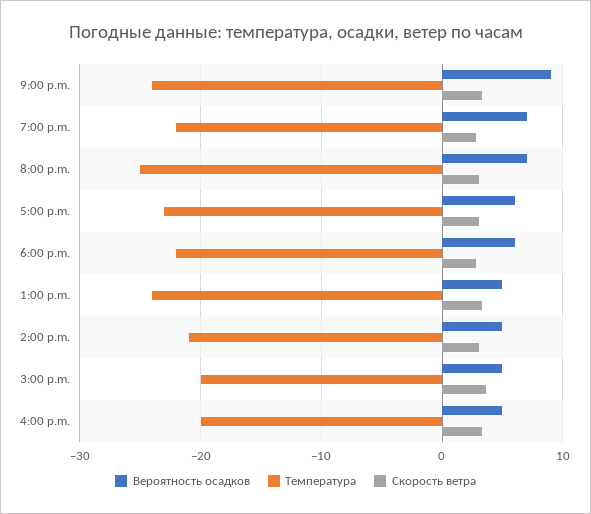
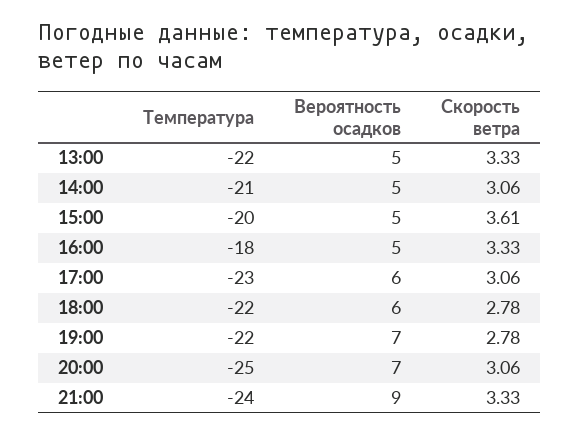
  {
    "Вероятность осадков": {
      "9:00 p.m.": 9,
      "7:00 p.m.": 7,
      "8:00 p.m.": 7,
      "5:00 p.m.": 6,
      "6:00 p.m.": 6,
      "1:00 p.m.": 5,
      "2:00 p.m.": 5,
      "3:00 p.m.": 5,
      "4:00 p.m.": 5
    },
    "Температура": {
      "9:00 p.m.": -24,
      "7:00 p.m.": -22,
      "8:00 p.m.": -25,
      "5:00 p.m.": -23,
      "6:00 p.m.": -22,
-     "1:00 p.m.": -24,
+     "1:00 p.m.": -22,
      "2:00 p.m.": -21,
      "3:00 p.m.": -20,
-     "4:00 p.m.": -20
+     "4:00 p.m.": -18
    },
    "Скорость ветра": {
      "9:00 p.m.": 3.33,
      "7:00 p.m.": 2.78,
      "8:00 p.m.": 3.06,
      "5:00 p.m.": 3.06,
      "6:00 p.m.": 2.78,
      "1:00 p.m.": 3.33,
      "2:00 p.m.": 3.06,
      "3:00 p.m.": 3.61,
      "4:00 p.m.": 3.33
    }
  }

